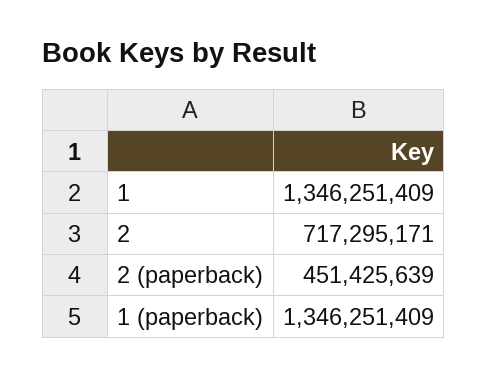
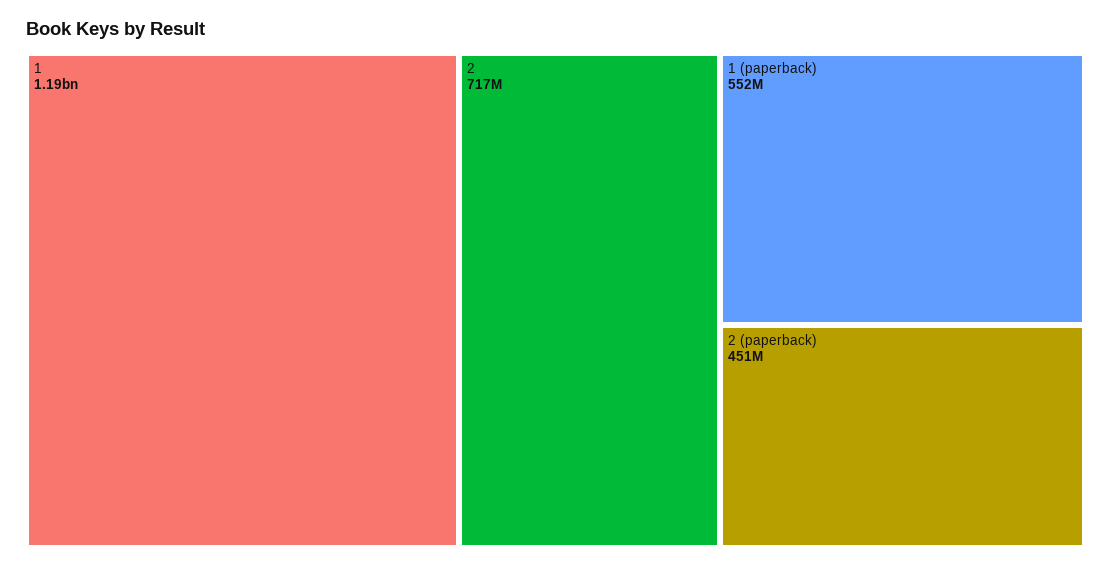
  {
-   "1": 1346251409,
+   "1": 1190000000,
    "2": 717295171,
    "2 (paperback)": 451425639,
-   "1 (paperback)": 1346251409
+   "1 (paperback)": 552000000
  }

